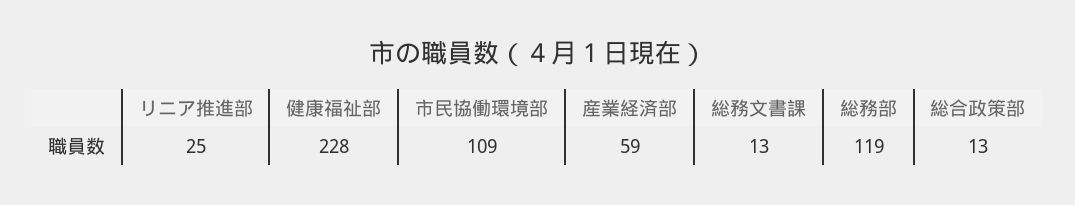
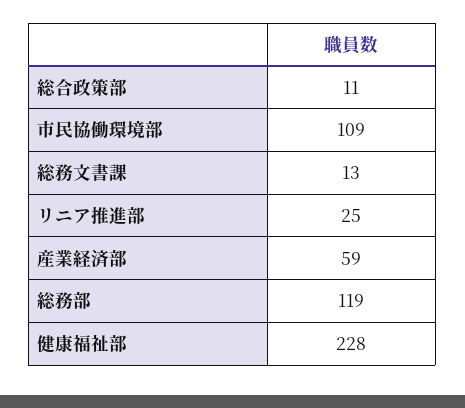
  {
    "リニア推進部": 25,
    "健康福祉部": 228,
    "市民協働環境部": 109,
    "産業経済部": 59,
    "総務文書課": 13,
    "総務部": 119,
-   "総合政策部": 13
+   "総合政策部": 11
  }

